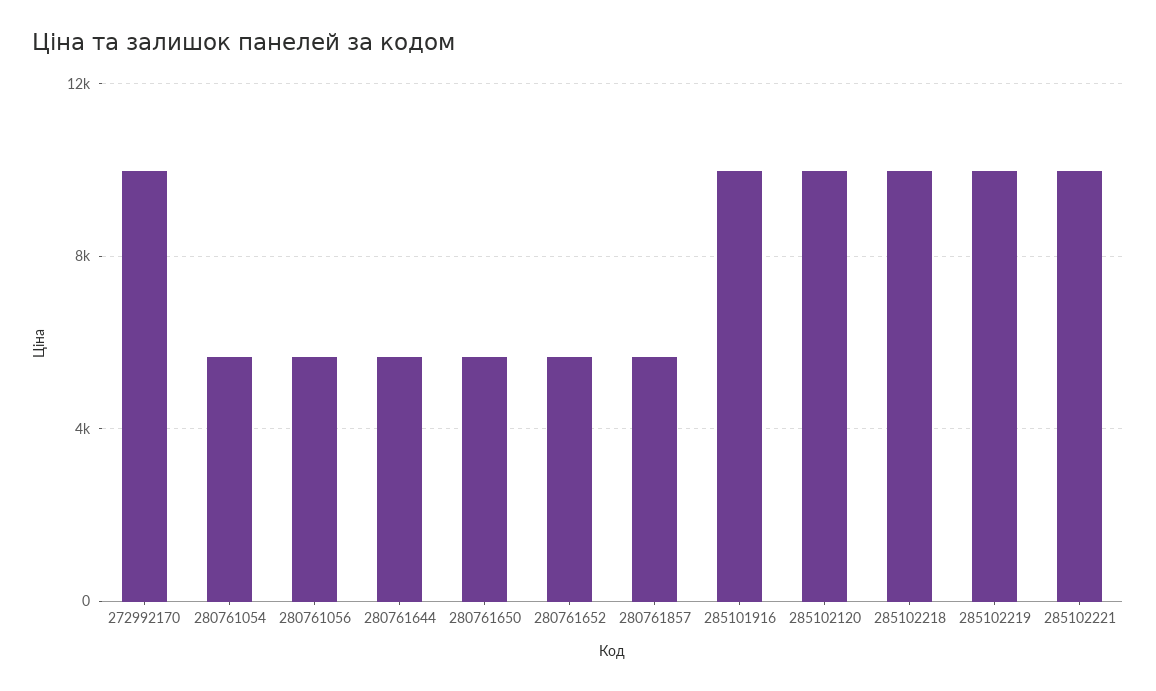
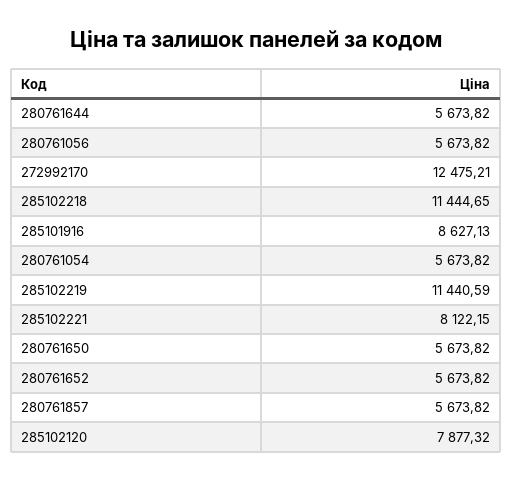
  {
-   "272992170": 10000,
+   "272992170": 12475.21,
    "280761054": 5673.82,
    "280761056": 5673.82,
    "280761644": 5673.82,
    "280761650": 5673.82,
    "280761652": 5673.82,
    "280761857": 5673.82,
-   "285101916": 10000,
+   "285101916": 8627.13,
-   "285102120": 10000,
+   "285102120": 7877.32,
-   "285102218": 10000,
+   "285102218": 11444.65,
-   "285102219": 10000,
+   "285102219": 11440.59,
-   "285102221": 10000
+   "285102221": 8122.15
  }

